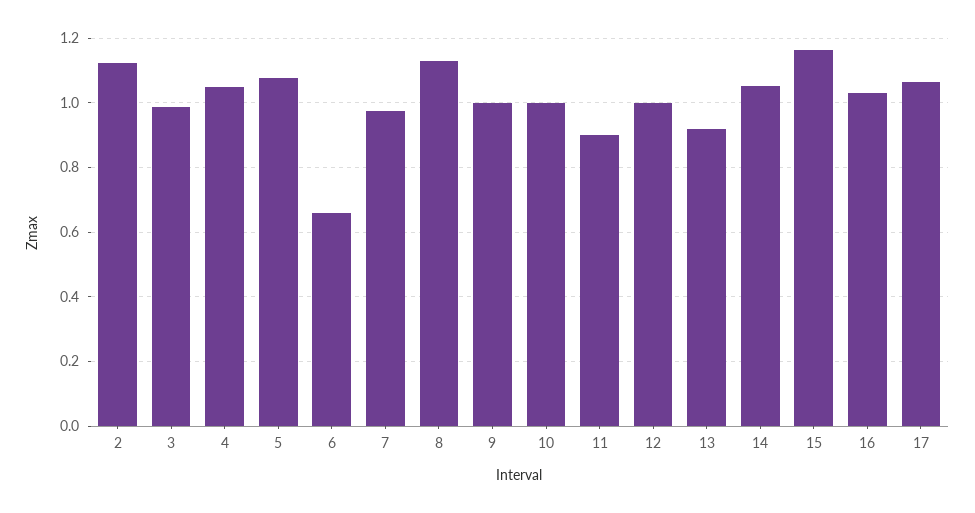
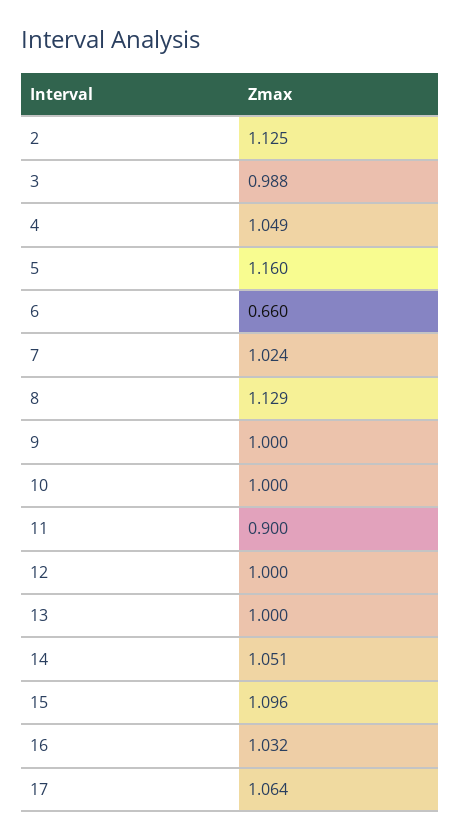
  {
    "2": 1.125,
    "3": 0.988,
    "4": 1.049,
-   "5": 1.08,
+   "5": 1.16,
    "6": 0.66,
-   "7": 0.98,
+   "7": 1.024,
    "8": 1.129,
    "9": 1,
    "10": 1,
    "11": 0.9,
    "12": 1,
-   "13": 0.92,
+   "13": 1,
    "14": 1.051,
-   "15": 1.16,
+   "15": 1.096,
    "16": 1.032,
    "17": 1.064
  }

